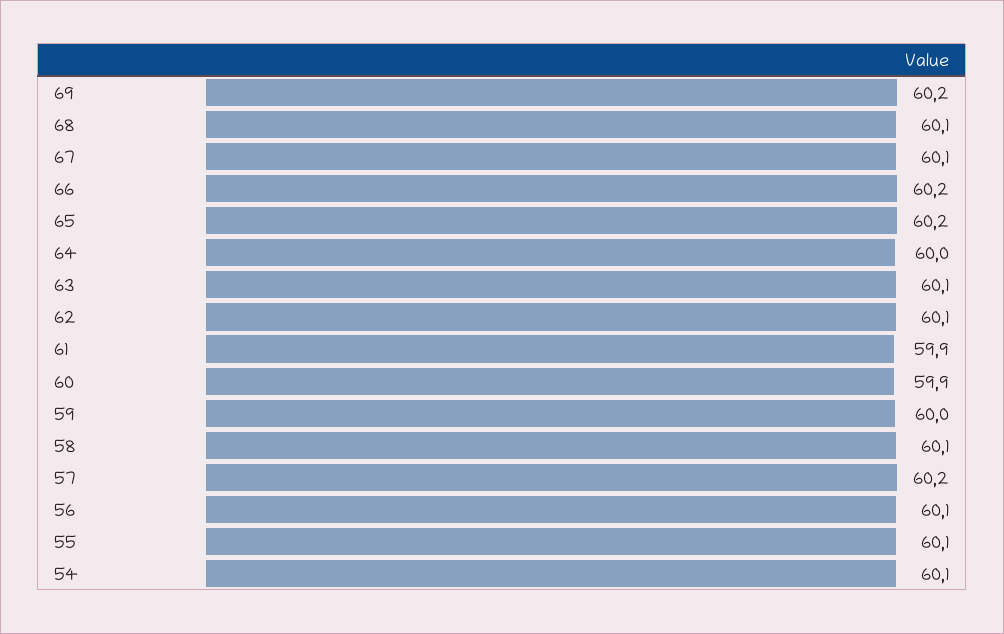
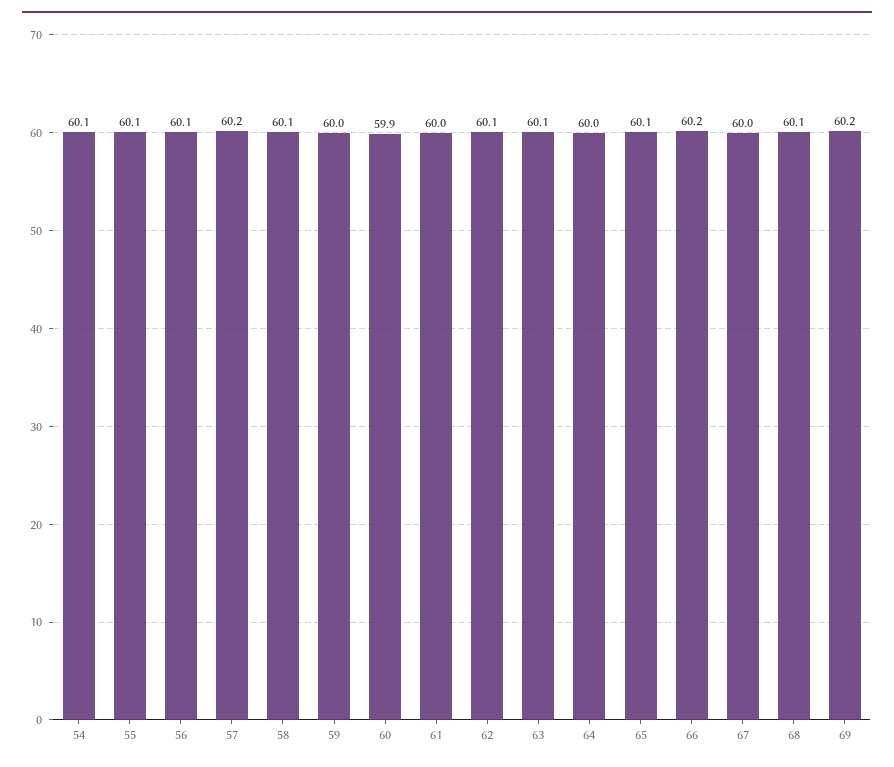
  {
    "69": 60.2,
    "68": 60.1,
-   "67": 60.1,
+   "67": 60,
    "66": 60.2,
-   "65": 60.2,
+   "65": 60.1,
    "64": 60,
    "63": 60.1,
    "62": 60.1,
-   "61": 59.9,
+   "61": 60,
    "60": 59.9,
    "59": 60,
    "58": 60.1,
    "57": 60.2,
    "56": 60.1,
    "55": 60.1,
    "54": 60.1
  }

